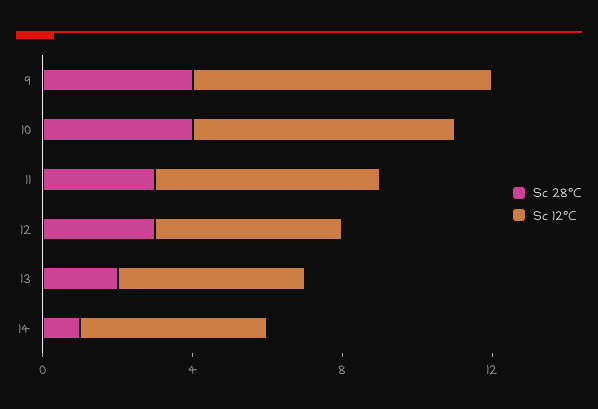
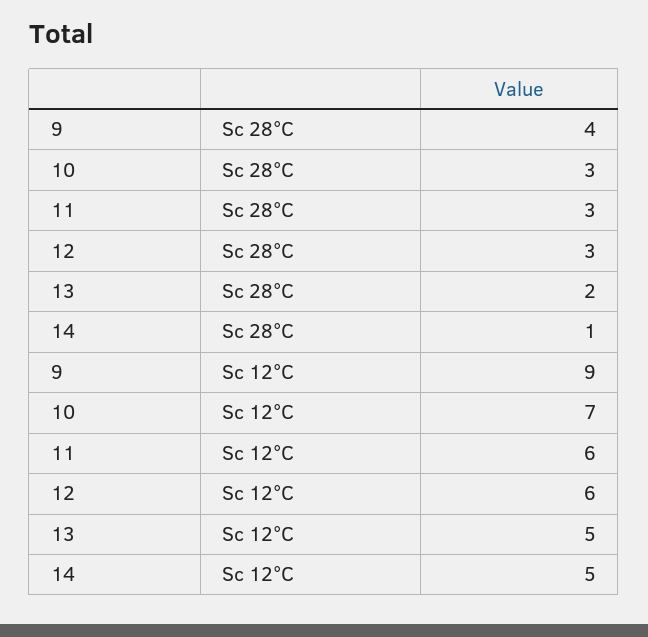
  {
    "Sc 28°C": {
      "9": 4,
-     "10": 4,
+     "10": 3,
      "11": 3,
      "12": 3,
      "13": 2,
      "14": 1
    },
    "Sc 12°C": {
-     "9": 8,
+     "9": 9,
      "10": 7,
      "11": 6,
-     "12": 5,
+     "12": 6,
      "13": 5,
      "14": 5
    }
  }

